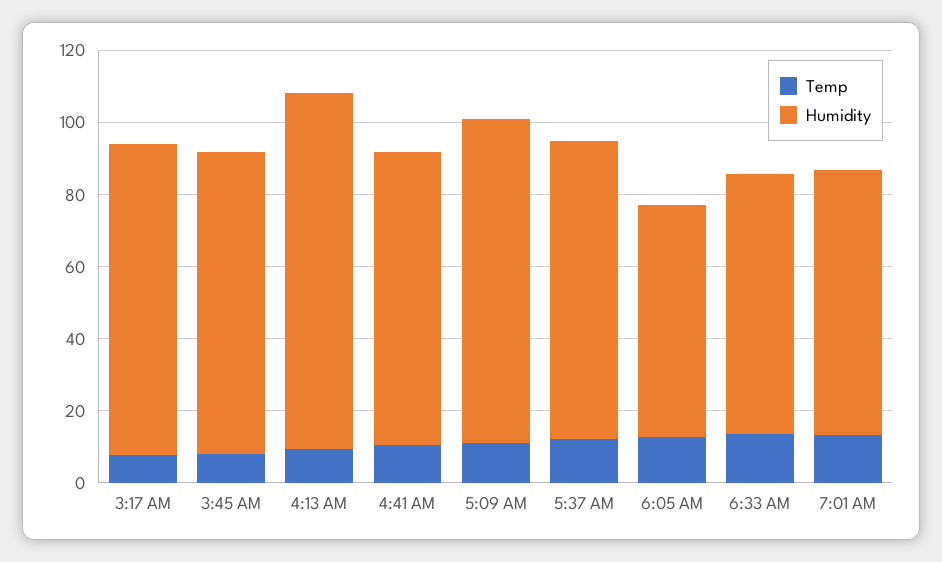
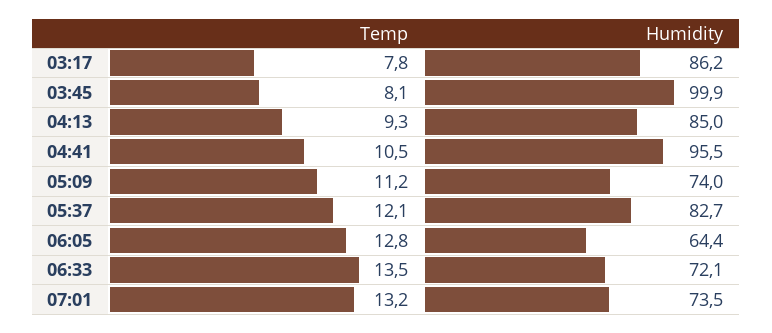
  {
    "Temp": {
      "3:17 AM": 7.8,
      "3:45 AM": 8.1,
      "4:13 AM": 9.3,
      "4:41 AM": 10.5,
      "5:09 AM": 11.2,
      "5:37 AM": 12.1,
      "6:05 AM": 12.8,
      "6:33 AM": 13.5,
      "7:01 AM": 13.2
    },
    "Humidity": {
      "3:17 AM": 86.2,
-     "3:45 AM": 85,
+     "3:45 AM": 99.9,
-     "4:13 AM": 100,
+     "4:13 AM": 85,
-     "4:41 AM": 80,
+     "4:41 AM": 95.5,
-     "5:09 AM": 90,
+     "5:09 AM": 74,
      "5:37 AM": 82.7,
      "6:05 AM": 64.4,
      "6:33 AM": 72.1,
      "7:01 AM": 73.5
    }
  }

